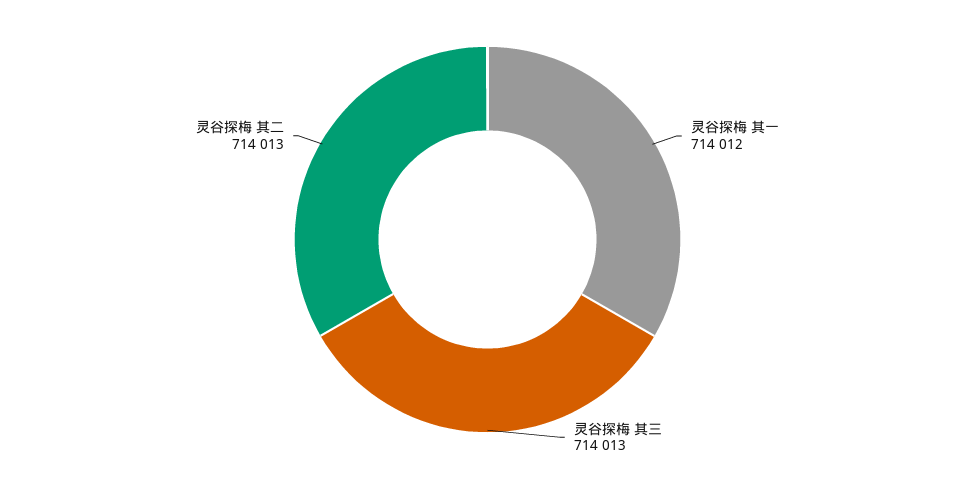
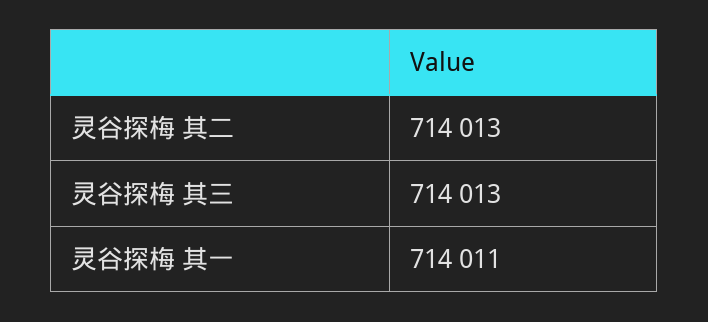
  {
-   "灵谷探梅 其一": 714012,
+   "灵谷探梅 其一": 714011,
    "灵谷探梅 其三": 714013,
    "灵谷探梅 其二": 714013
  }

